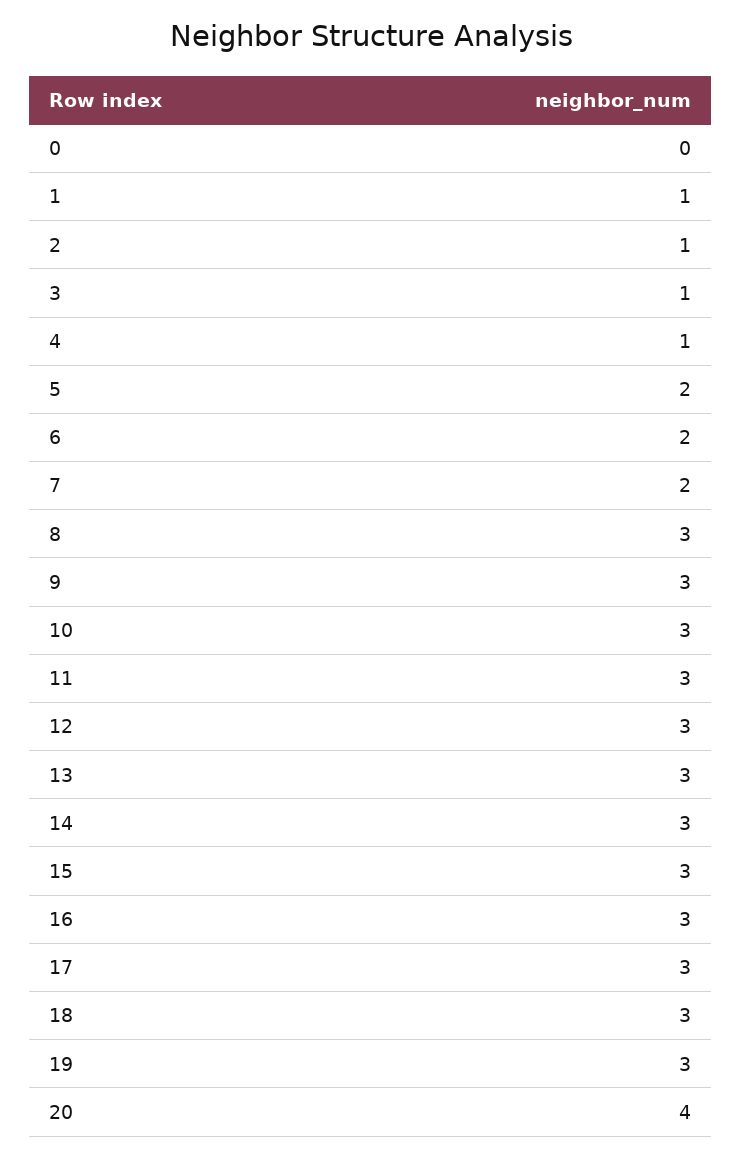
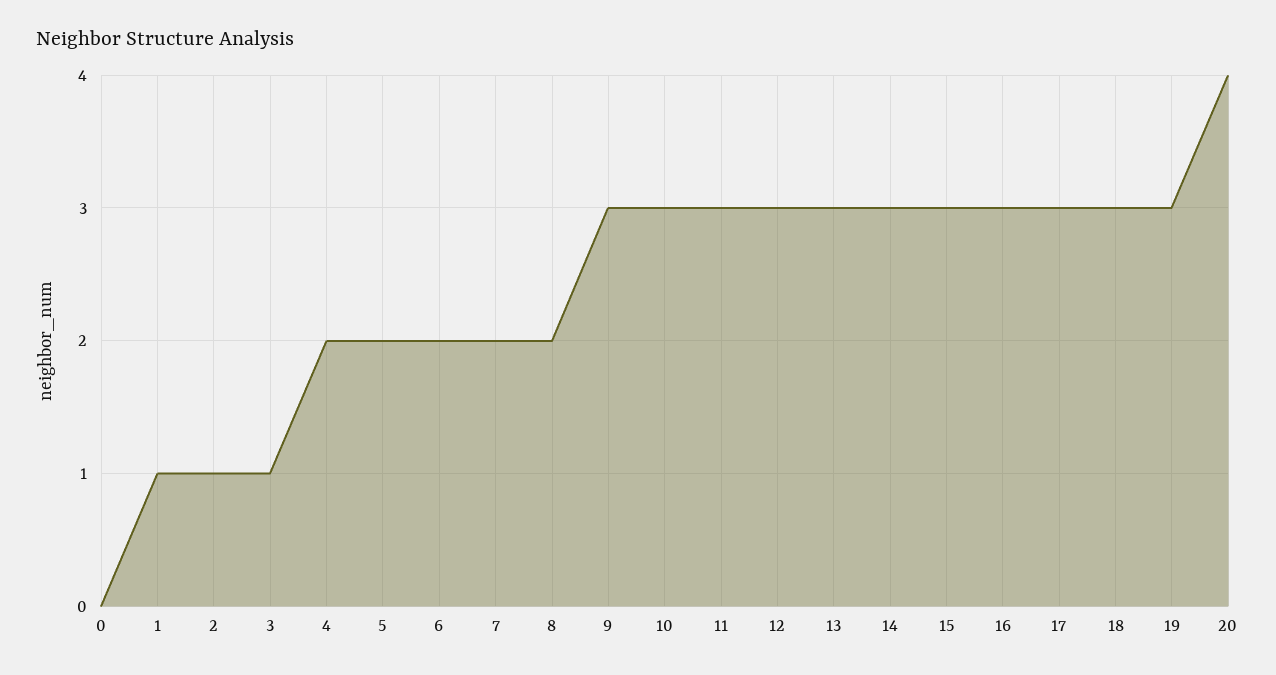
  {
    "0": 0,
    "1": 1,
    "2": 1,
    "3": 1,
-   "4": 1,
+   "4": 2,
    "5": 2,
    "6": 2,
    "7": 2,
-   "8": 3,
+   "8": 2,
    "9": 3,
    "10": 3,
    "11": 3,
    "12": 3,
    "13": 3,
    "14": 3,
    "15": 3,
    "16": 3,
    "17": 3,
    "18": 3,
    "19": 3,
    "20": 4
  }

